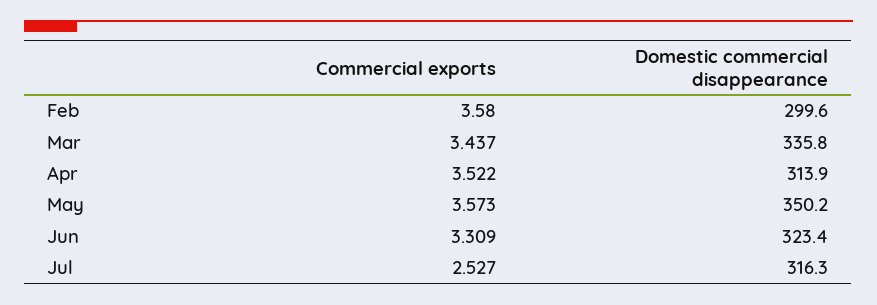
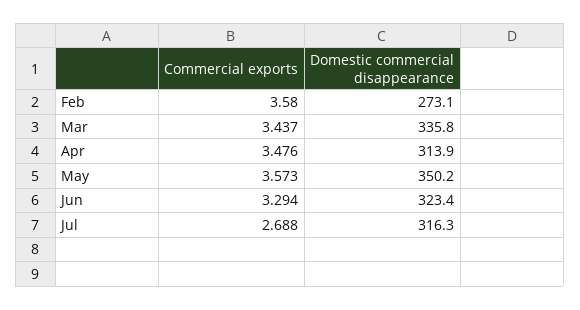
  {
    "Commercial exports": {
      "Feb": 3.58,
      "Mar": 3.437,
-     "Apr": 3.522,
+     "Apr": 3.476,
      "May": 3.573,
-     "Jun": 3.309,
+     "Jun": 3.294,
-     "Jul": 2.527
+     "Jul": 2.688
    },
    "Domestic commercial disappearance": {
-     "Feb": 299.6,
+     "Feb": 273.1,
      "Mar": 335.8,
      "Apr": 313.9,
      "May": 350.2,
      "Jun": 323.4,
      "Jul": 316.3
    }
  }

